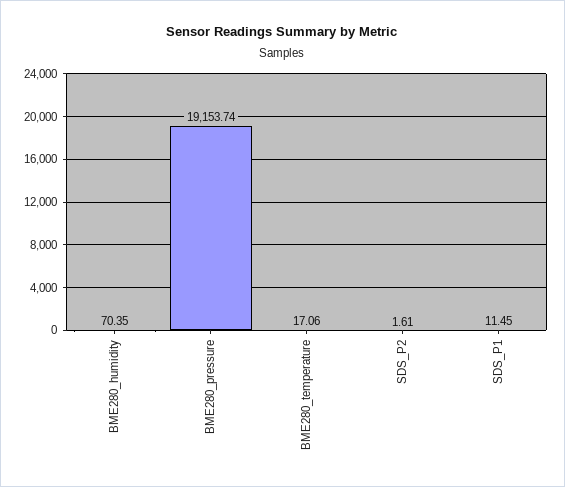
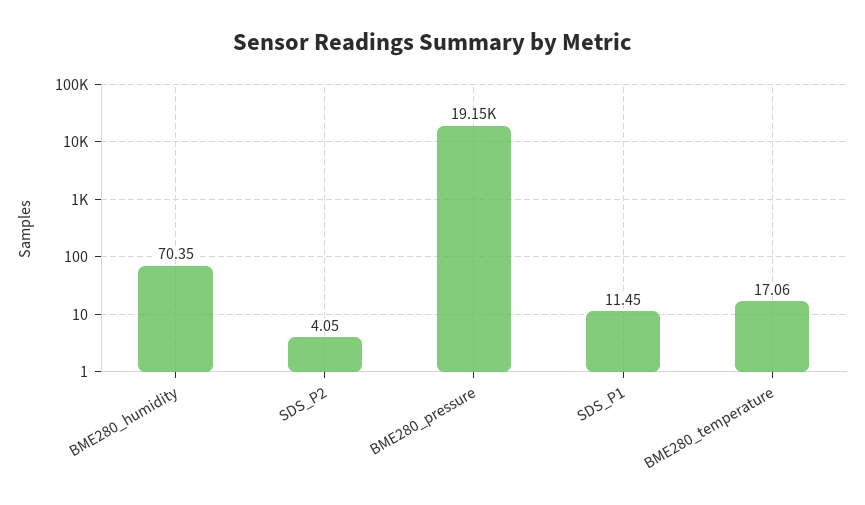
  {
    "BME280_humidity": 70.35,
    "BME280_pressure": 19153.74,
    "BME280_temperature": 17.06,
-   "SDS_P2": 1.61,
+   "SDS_P2": 4.05,
    "SDS_P1": 11.45
  }

